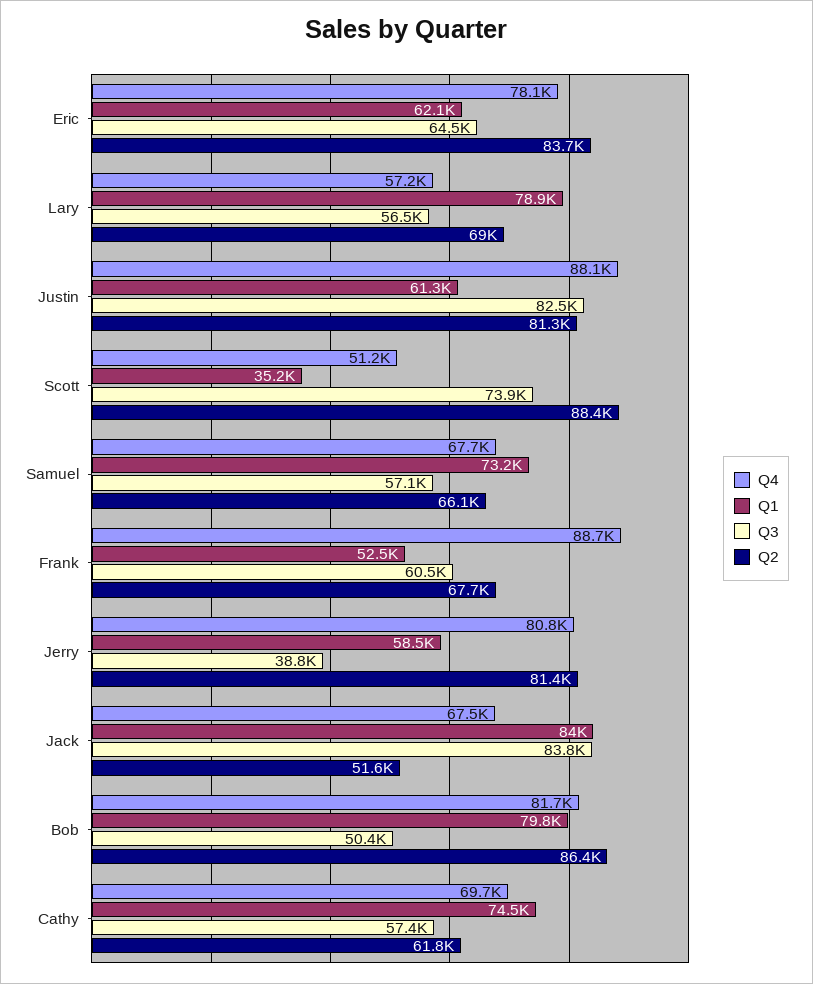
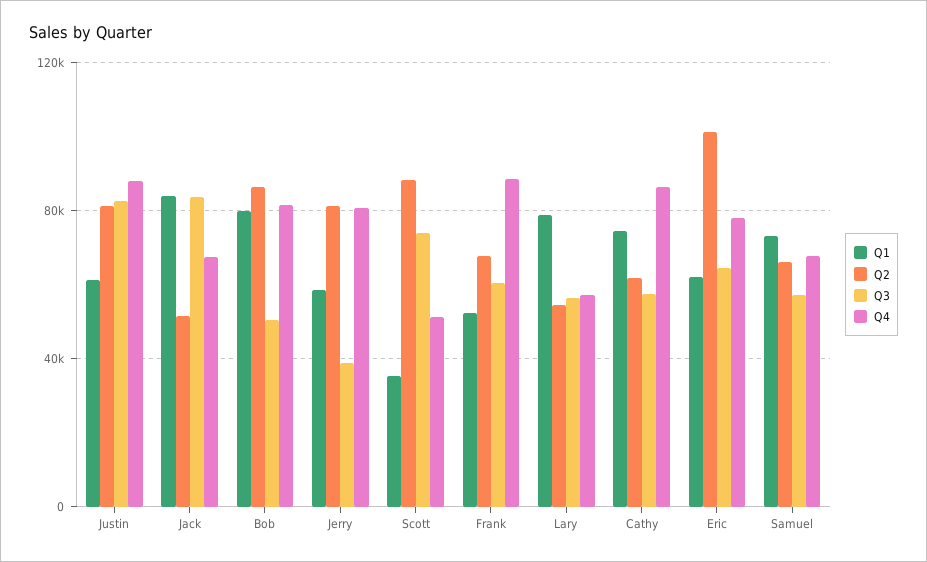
  {
    "Q4": {
      "Eric": 78100,
      "Lary": 57200,
      "Justin": 88100,
      "Scott": 51200,
      "Samuel": 67700,
      "Frank": 88700,
      "Jerry": 80800,
      "Jack": 67500,
      "Bob": 81700,
-     "Cathy": 69700
+     "Cathy": 85000
    },
    "Q1": {
      "Eric": 62100,
      "Lary": 78900,
      "Justin": 61300,
      "Scott": 35200,
      "Samuel": 73200,
      "Frank": 52500,
      "Jerry": 58500,
      "Jack": 84000,
      "Bob": 79800,
      "Cathy": 74500
    },
    "Q3": {
      "Eric": 64500,
      "Lary": 56500,
      "Justin": 82500,
      "Scott": 73900,
      "Samuel": 57100,
      "Frank": 60500,
      "Jerry": 38800,
      "Jack": 83800,
      "Bob": 50400,
      "Cathy": 57400
    },
    "Q2": {
-     "Eric": 83700,
+     "Eric": 100000,
-     "Lary": 69000,
+     "Lary": 55000,
      "Justin": 81300,
      "Scott": 88400,
      "Samuel": 66100,
      "Frank": 67700,
      "Jerry": 81400,
      "Jack": 51600,
      "Bob": 86400,
      "Cathy": 61800
    }
  }

